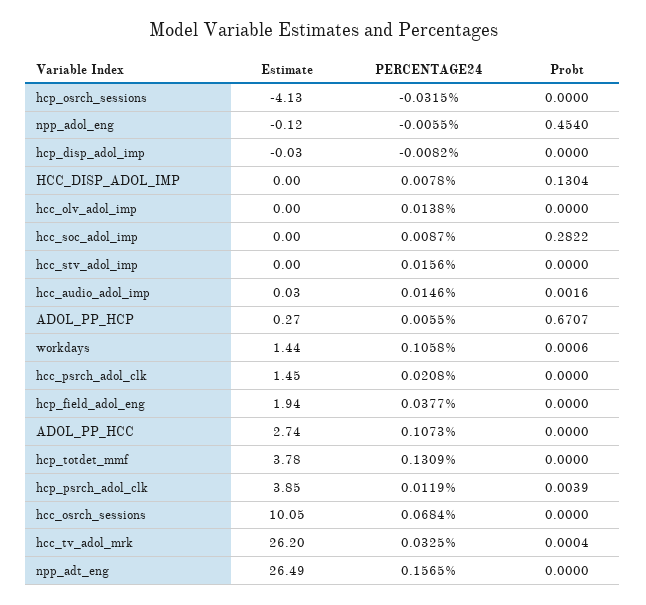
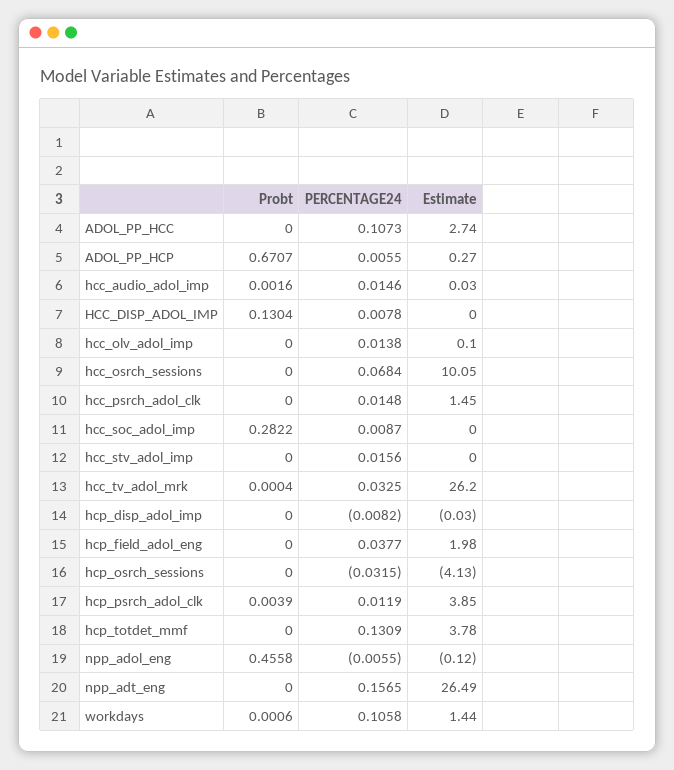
  {
    "Estimate": {
      "hcp_osrch_sessions": -4.13,
      "npp_adol_eng": -0.12,
      "hcp_disp_adol_imp": -0.03,
      "HCC_DISP_ADOL_IMP": 0,
-     "hcc_olv_adol_imp": 0,
+     "hcc_olv_adol_imp": 0.1,
      "hcc_soc_adol_imp": 0,
      "hcc_stv_adol_imp": 0,
      "hcc_audio_adol_imp": 0.03,
      "ADOL_PP_HCP": 0.27,
      "workdays": 1.44,
      "hcc_psrch_adol_clk": 1.45,
-     "hcp_field_adol_eng": 1.94,
+     "hcp_field_adol_eng": 1.98,
      "ADOL_PP_HCC": 2.74,
      "hcp_totdet_mmf": 3.78,
      "hcp_psrch_adol_clk": 3.85,
      "hcc_osrch_sessions": 10.05,
      "hcc_tv_adol_mrk": 26.2,
      "npp_adt_eng": 26.49
    },
    "PERCENTAGE24": {
      "hcp_osrch_sessions": -0.0315,
      "npp_adol_eng": -0.0055,
      "hcp_disp_adol_imp": -0.0082,
      "HCC_DISP_ADOL_IMP": 0.0078,
      "hcc_olv_adol_imp": 0.0138,
      "hcc_soc_adol_imp": 0.0087,
      "hcc_stv_adol_imp": 0.0156,
      "hcc_audio_adol_imp": 0.0146,
      "ADOL_PP_HCP": 0.0055,
      "workdays": 0.1058,
-     "hcc_psrch_adol_clk": 0.0208,
+     "hcc_psrch_adol_clk": 0.0148,
      "hcp_field_adol_eng": 0.0377,
      "ADOL_PP_HCC": 0.1073,
      "hcp_totdet_mmf": 0.1309,
      "hcp_psrch_adol_clk": 0.0119,
      "hcc_osrch_sessions": 0.0684,
      "hcc_tv_adol_mrk": 0.0325,
      "npp_adt_eng": 0.1565
    },
    "Probt": {
      "hcp_osrch_sessions": 0,
-     "npp_adol_eng": 0.454,
+     "npp_adol_eng": 0.4558,
      "hcp_disp_adol_imp": 0,
      "HCC_DISP_ADOL_IMP": 0.1304,
      "hcc_olv_adol_imp": 0,
      "hcc_soc_adol_imp": 0.2822,
      "hcc_stv_adol_imp": 0,
      "hcc_audio_adol_imp": 0.0016,
      "ADOL_PP_HCP": 0.6707,
      "workdays": 0.0006,
      "hcc_psrch_adol_clk": 0,
      "hcp_field_adol_eng": 0,
      "ADOL_PP_HCC": 0,
      "hcp_totdet_mmf": 0,
      "hcp_psrch_adol_clk": 0.0039,
      "hcc_osrch_sessions": 0,
      "hcc_tv_adol_mrk": 0.0004,
      "npp_adt_eng": 0
    }
  }

